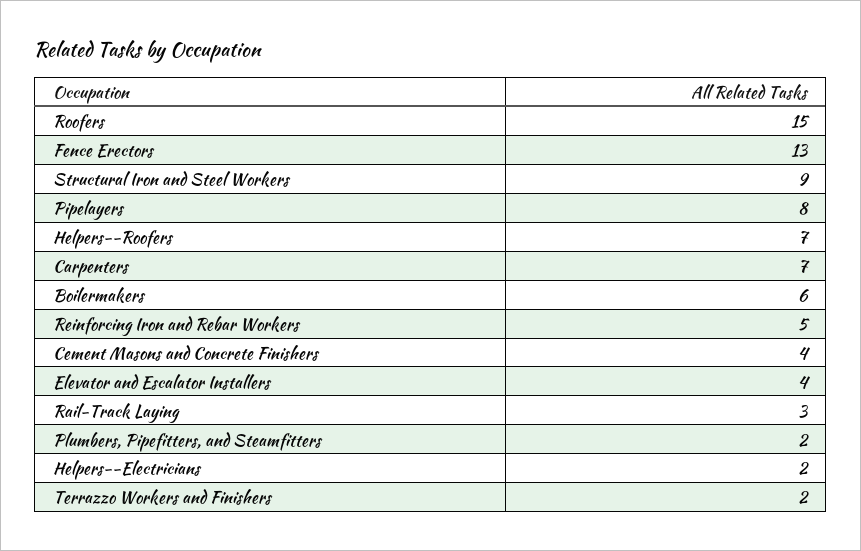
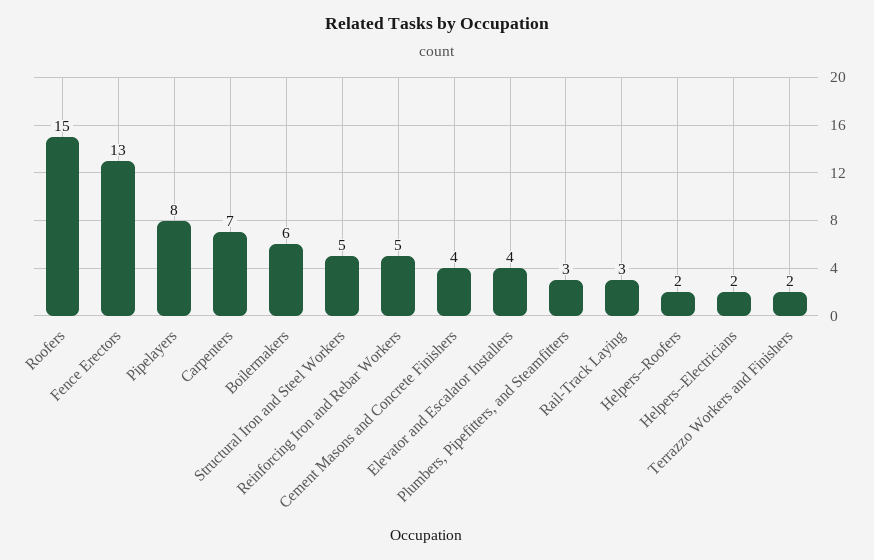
  {
    "Roofers": 15,
    "Fence Erectors": 13,
-   "Structural Iron and Steel Workers": 9,
+   "Structural Iron and Steel Workers": 5,
    "Pipelayers": 8,
-   "Helpers--Roofers": 7,
+   "Helpers--Roofers": 2,
    "Carpenters": 7,
    "Boilermakers": 6,
    "Reinforcing Iron and Rebar Workers": 5,
    "Cement Masons and Concrete Finishers": 4,
    "Elevator and Escalator Installers": 4,
    "Rail-Track Laying": 3,
-   "Plumbers, Pipefitters, and Steamfitters": 2,
+   "Plumbers, Pipefitters, and Steamfitters": 3,
    "Helpers--Electricians": 2,
    "Terrazzo Workers and Finishers": 2
  }

